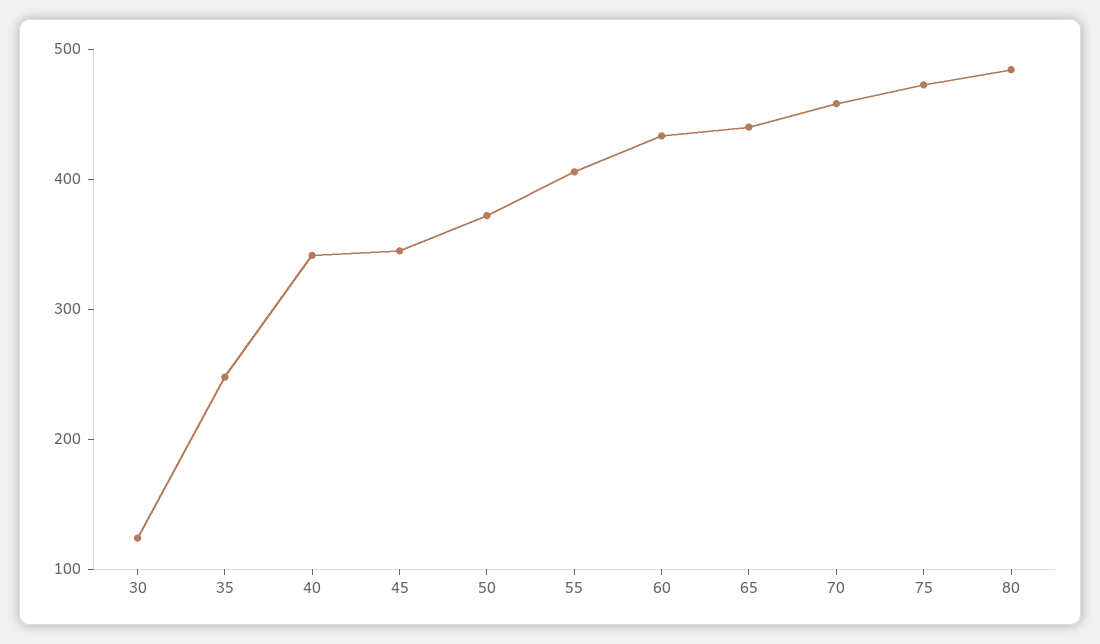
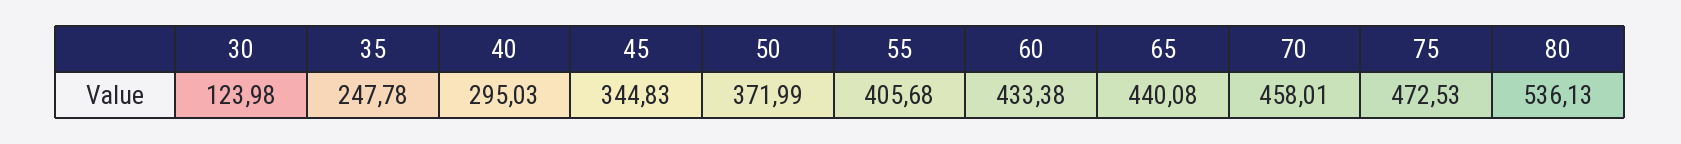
  {
    "30": 123.98,
    "35": 247.78,
-   "40": 340,
+   "40": 295.03,
    "45": 344.83,
    "50": 371.99,
    "55": 405.68,
    "60": 433.38,
    "65": 440.08,
    "70": 458.01,
    "75": 472.53,
-   "80": 480
+   "80": 536.13
  }

